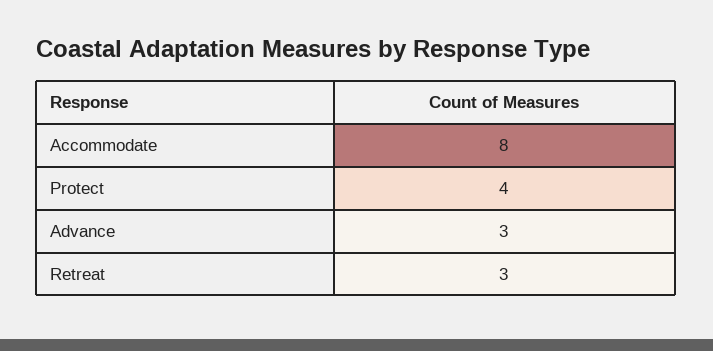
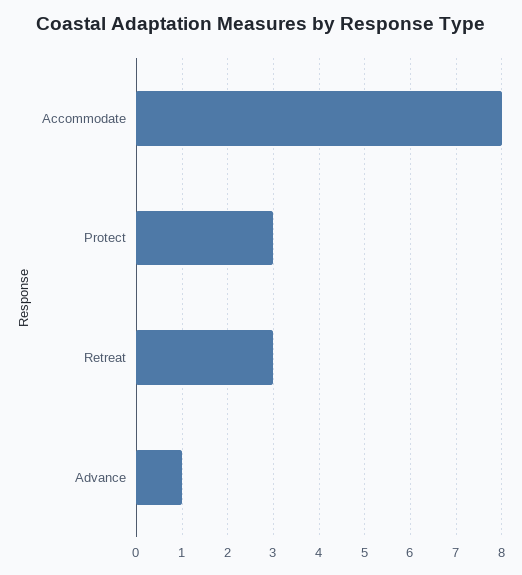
  {
    "Accommodate": 8,
-   "Protect": 4,
+   "Protect": 3,
-   "Advance": 3,
+   "Advance": 1,
    "Retreat": 3
  }

